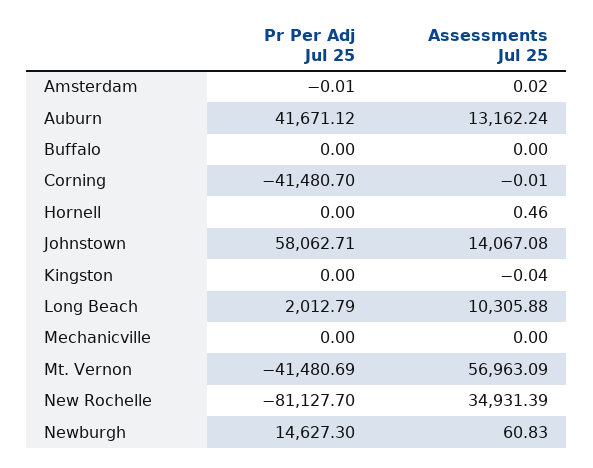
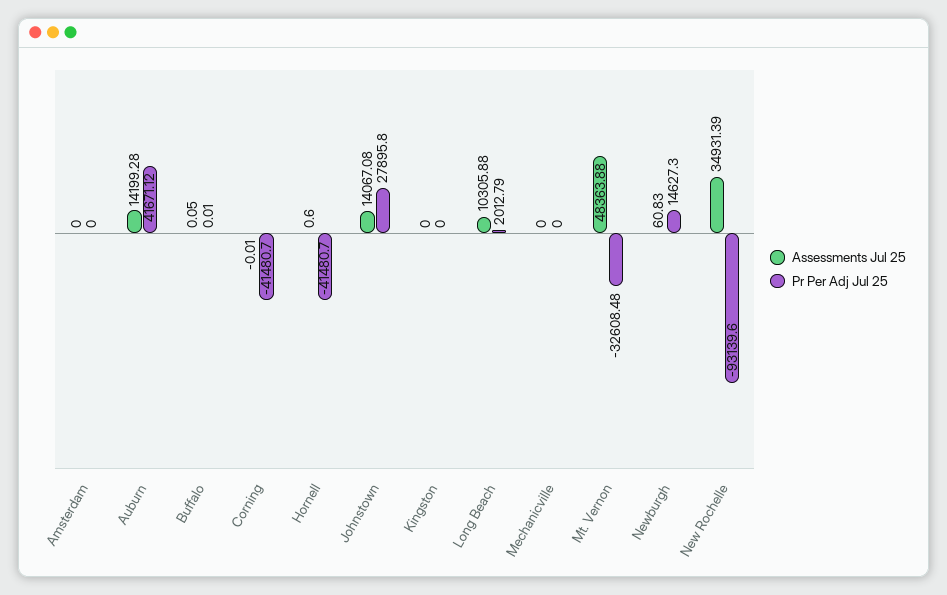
  {
    "Pr Per Adj Jul 25": {
-     "Amsterdam": -0.01,
+     "Amsterdam": 0,
      "Auburn": 41671.12,
-     "Buffalo": 0,
+     "Buffalo": 0.01,
      "Corning": -41480.7,
-     "Hornell": 0,
+     "Hornell": -41480.7,
-     "Johnstown": 58062.71,
+     "Johnstown": 27895.8,
      "Kingston": 0,
      "Long Beach": 2012.79,
      "Mechanicville": 0,
-     "Mt. Vernon": -41480.69,
+     "Mt. Vernon": -32608.48,
-     "New Rochelle": -81127.7,
+     "New Rochelle": -93139.6,
      "Newburgh": 14627.3
    },
    "Assessments Jul 25": {
-     "Amsterdam": 0.02,
+     "Amsterdam": 0,
-     "Auburn": 13162.24,
+     "Auburn": 14199.28,
-     "Buffalo": 0,
+     "Buffalo": 0.05,
      "Corning": -0.01,
-     "Hornell": 0.46,
+     "Hornell": 0.6,
      "Johnstown": 14067.08,
-     "Kingston": -0.04,
+     "Kingston": 0,
      "Long Beach": 10305.88,
      "Mechanicville": 0,
-     "Mt. Vernon": 56963.09,
+     "Mt. Vernon": 48363.88,
      "New Rochelle": 34931.39,
      "Newburgh": 60.83
    }
  }

